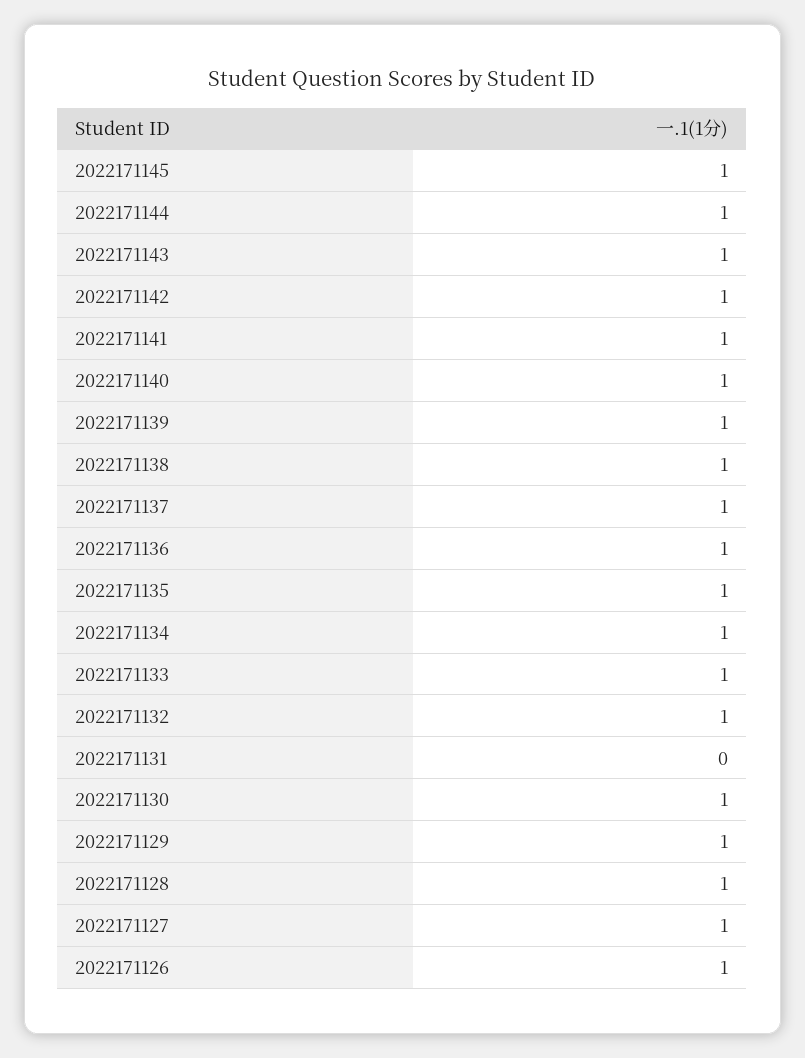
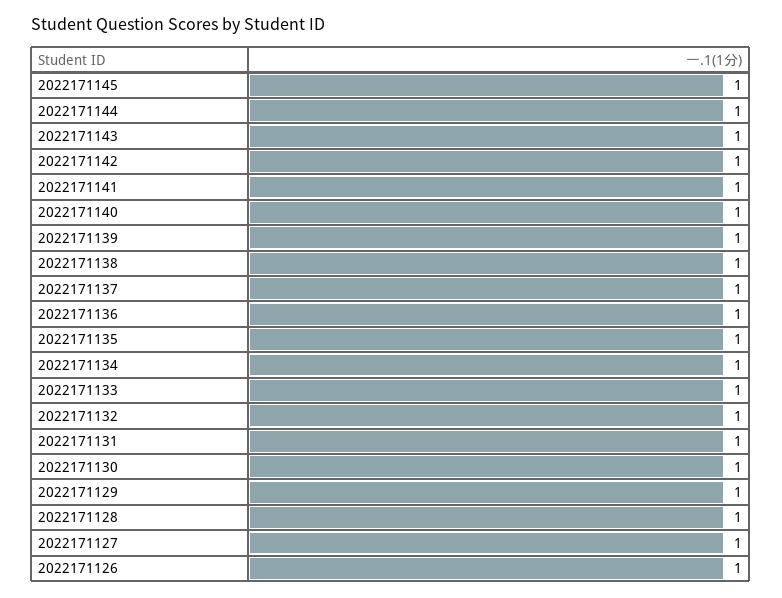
  {
    "2022171145": 1,
    "2022171144": 1,
    "2022171143": 1,
    "2022171142": 1,
    "2022171141": 1,
    "2022171140": 1,
    "2022171139": 1,
    "2022171138": 1,
    "2022171137": 1,
    "2022171136": 1,
    "2022171135": 1,
    "2022171134": 1,
    "2022171133": 1,
    "2022171132": 1,
-   "2022171131": 0,
+   "2022171131": 1,
    "2022171130": 1,
    "2022171129": 1,
    "2022171128": 1,
    "2022171127": 1,
    "2022171126": 1
  }

